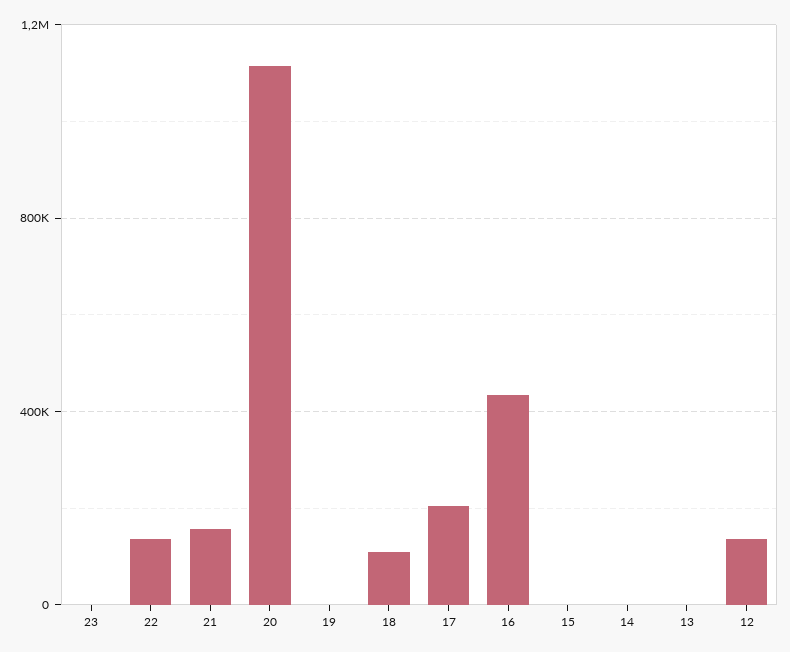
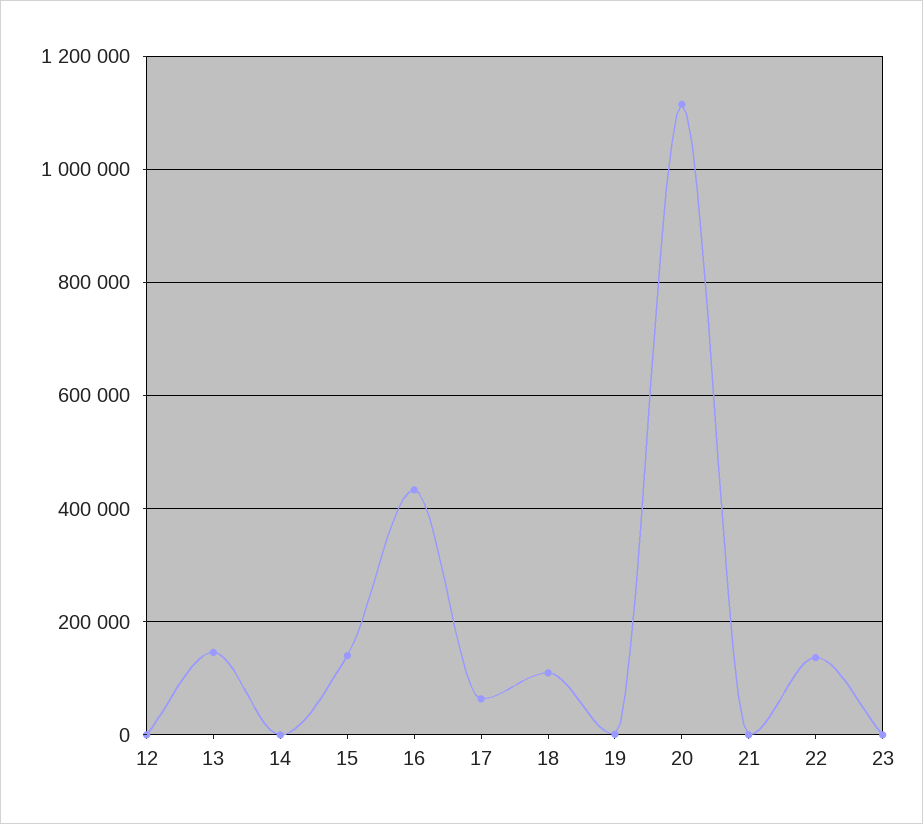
  {
    "23": 0,
    "22": 140000,
-   "21": 150000,
+   "21": 0,
    "20": 1120000,
    "19": 0,
    "18": 100000,
-   "17": 200000,
+   "17": 60000,
    "16": 440000,
-   "15": 0,
+   "15": 140000,
    "14": 0,
-   "13": 0,
+   "13": 140000,
-   "12": 150000
+   "12": 0
  }

